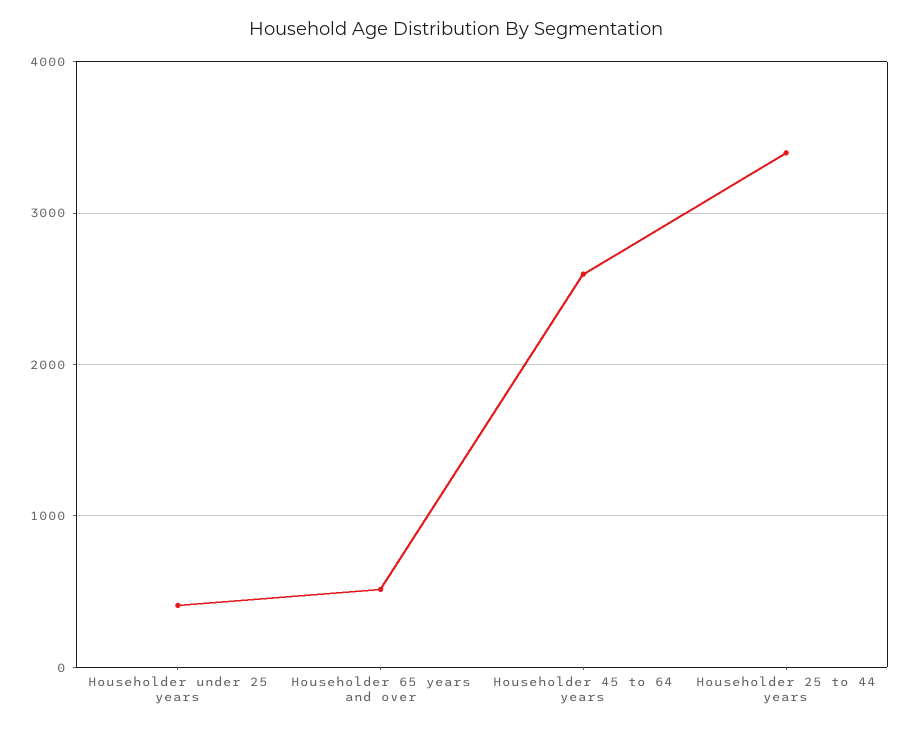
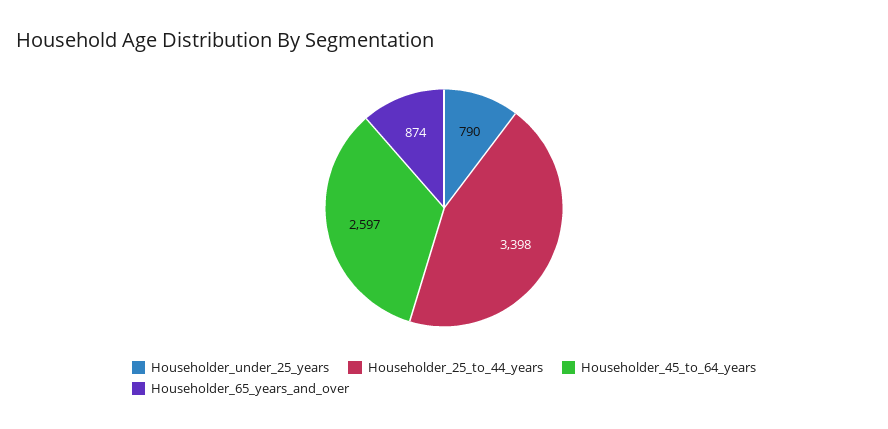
  {
-   "Householder under 25 years": 400,
+   "Householder under 25 years": 790,
-   "Householder 65 years and over": 500,
+   "Householder 65 years and over": 874,
    "Householder 45 to 64 years": 2597,
    "Householder 25 to 44 years": 3398
  }

